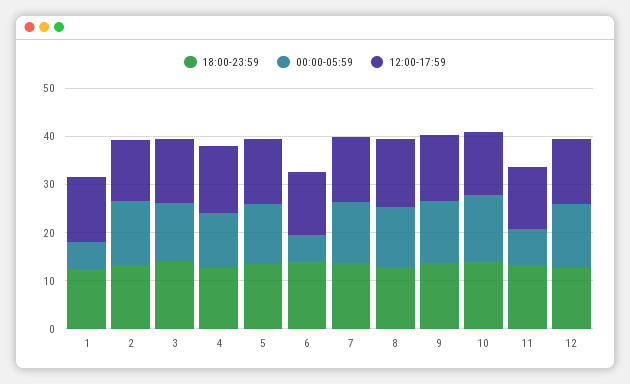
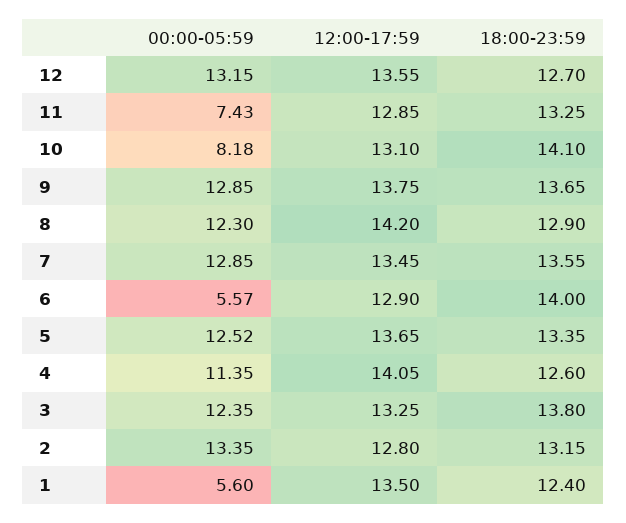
  {
    "18:00-23:59": {
      "1": 12.4,
      "2": 13.15,
      "3": 13.8,
      "4": 12.6,
      "5": 13.35,
      "6": 14,
      "7": 13.55,
      "8": 12.9,
      "9": 13.65,
      "10": 14.1,
      "11": 13.25,
      "12": 12.7
    },
    "00:00-05:59": {
      "1": 5.6,
      "2": 13.35,
      "3": 12.35,
      "4": 11.35,
      "5": 12.52,
      "6": 5.57,
      "7": 12.85,
      "8": 12.3,
      "9": 12.85,
-     "10": 14,
+     "10": 8.18,
      "11": 7.43,
      "12": 13.15
    },
    "12:00-17:59": {
      "1": 13.5,
      "2": 12.8,
      "3": 13.25,
      "4": 14.05,
      "5": 13.65,
      "6": 12.9,
      "7": 13.45,
      "8": 14.2,
      "9": 13.75,
      "10": 13.1,
      "11": 12.85,
      "12": 13.55
    }
  }

